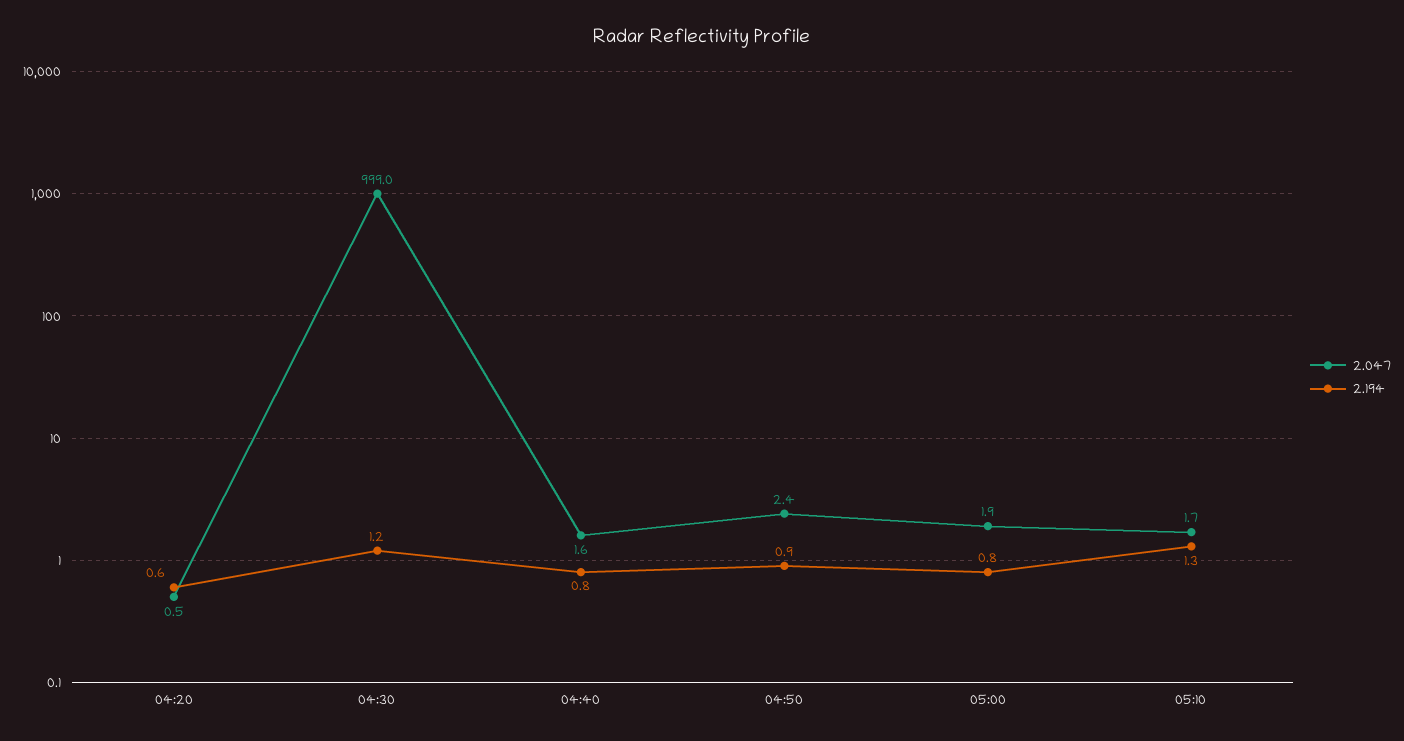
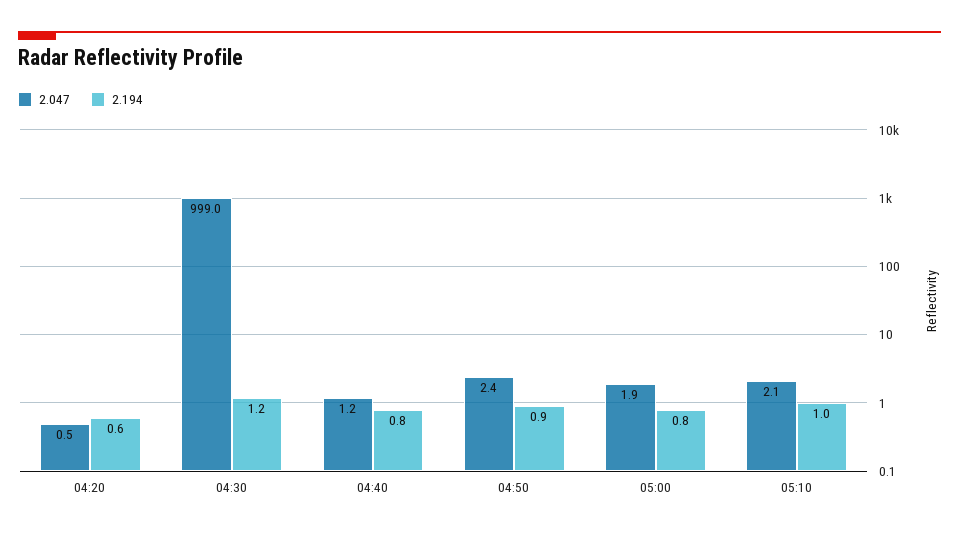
  {
    "2.047": {
      "04:20": 0.5,
      "04:30": 999,
-     "04:40": 1.6,
+     "04:40": 1.2,
      "04:50": 2.4,
      "05:00": 1.9,
-     "05:10": 1.7
+     "05:10": 2.1
    },
    "2.194": {
      "04:20": 0.6,
      "04:30": 1.2,
      "04:40": 0.8,
      "04:50": 0.9,
      "05:00": 0.8,
-     "05:10": 1.3
+     "05:10": 1
    }
  }

